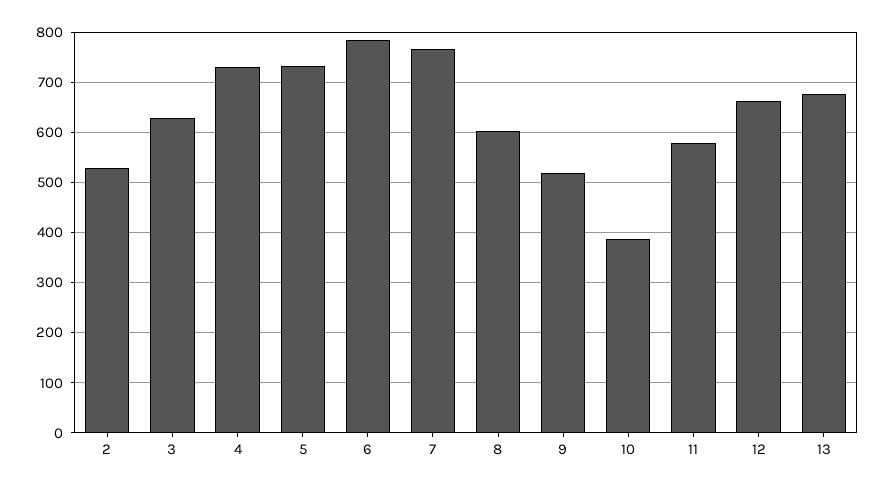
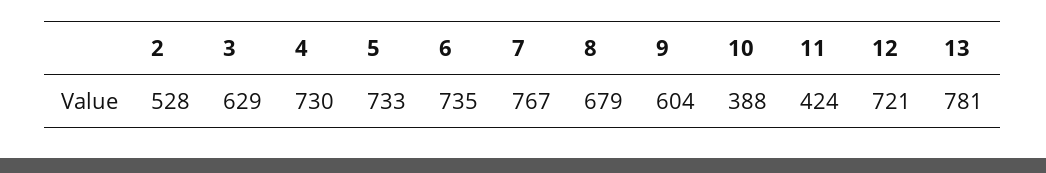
  {
    "2": 528,
    "3": 629,
    "4": 730,
    "5": 733,
-   "6": 780,
+   "6": 735,
    "7": 767,
-   "8": 600,
+   "8": 679,
-   "9": 520,
+   "9": 604,
    "10": 388,
-   "11": 580,
+   "11": 424,
-   "12": 660,
+   "12": 721,
-   "13": 680
+   "13": 781
  }

